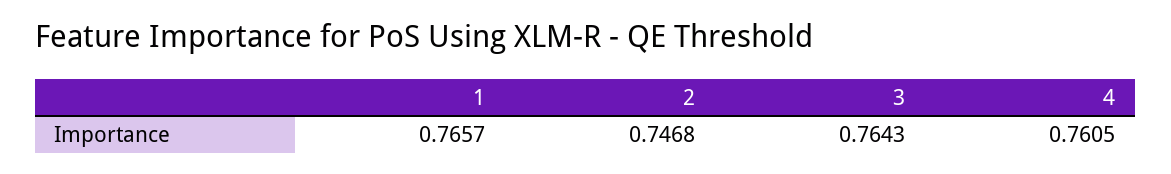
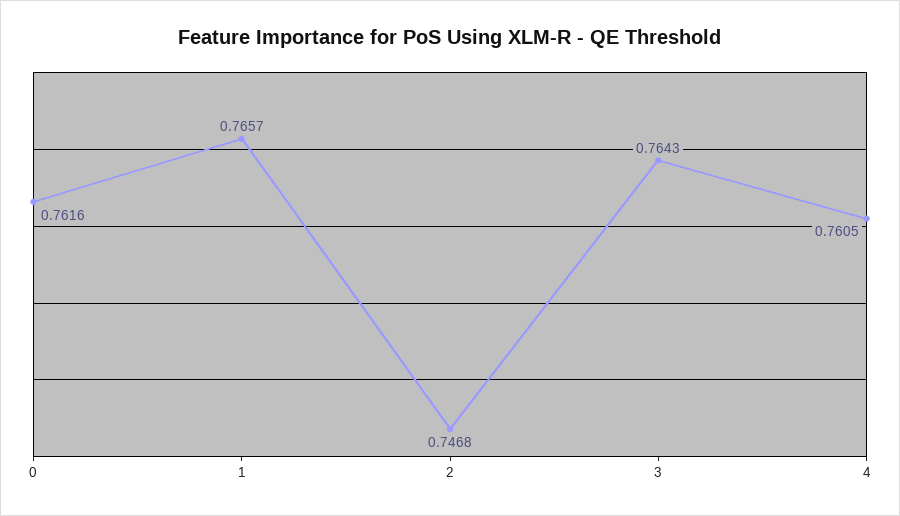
  {
    "1": 0.7657,
    "2": 0.7468,
    "3": 0.7643,
-   "4": 0.7605
+   "4": 0.7605,
+   "0": 0.7616
  }

